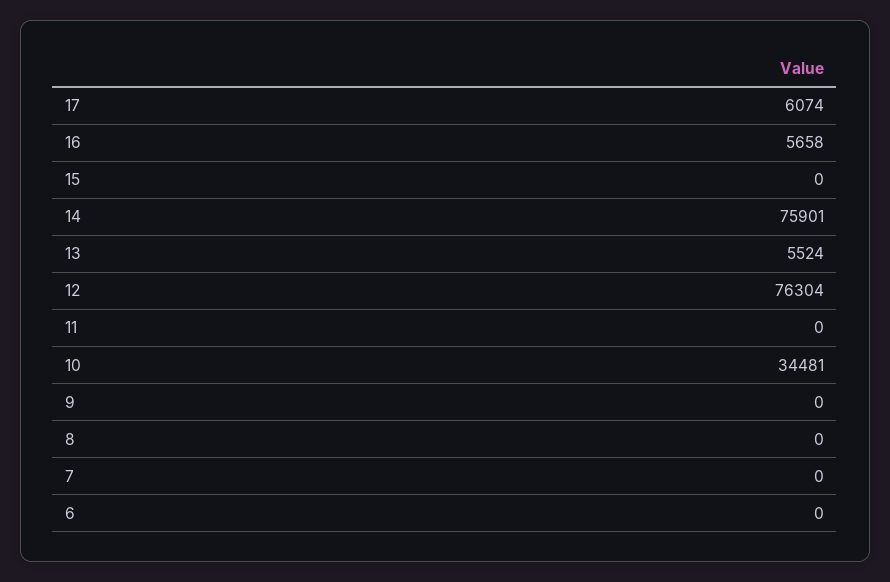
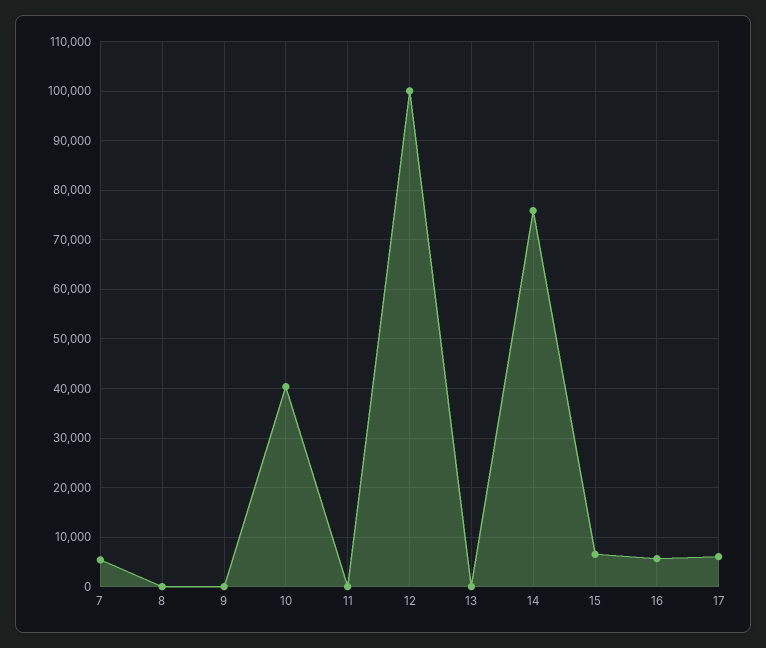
  {
    "17": 6074,
    "16": 5658,
-   "15": 0,
+   "15": 6000,
    "14": 75901,
-   "13": 5524,
+   "13": 0,
-   "12": 76304,
+   "12": 100000,
    "11": 0,
-   "10": 34481,
+   "10": 40000,
    "9": 0,
    "8": 0,
-   "7": 0,
+   "7": 6000
-   "6": 0
  }

